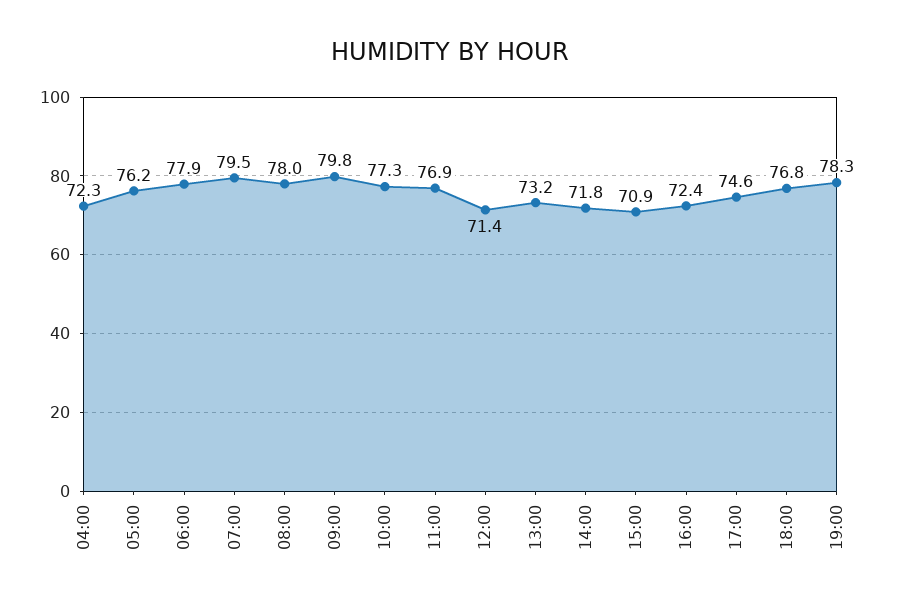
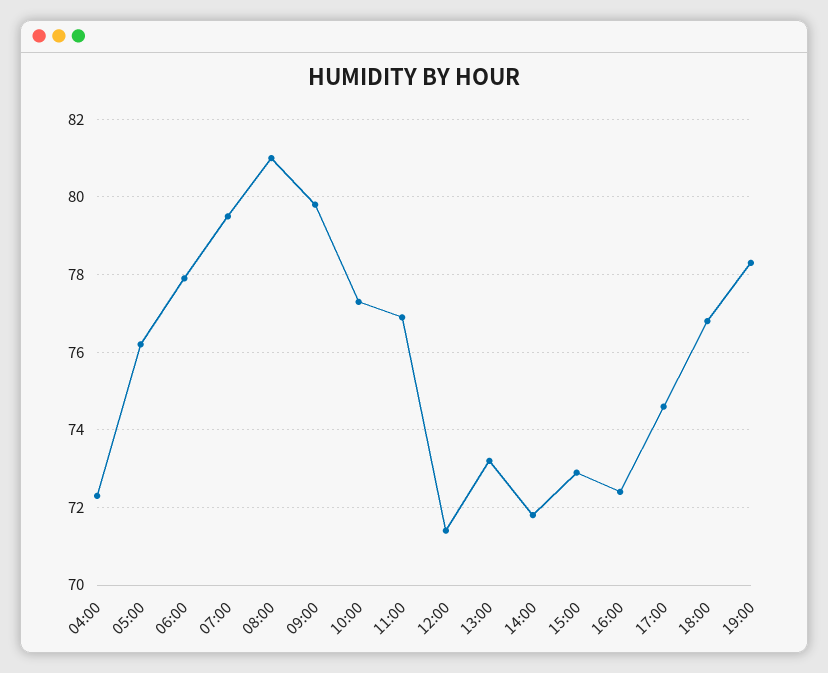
  {
    "04:00": 72.3,
    "05:00": 76.2,
    "06:00": 77.9,
    "07:00": 79.5,
-   "08:00": 78,
+   "08:00": 81,
    "09:00": 79.8,
    "10:00": 77.3,
    "11:00": 76.9,
    "12:00": 71.4,
    "13:00": 73.2,
    "14:00": 71.8,
-   "15:00": 70.9,
+   "15:00": 73,
    "16:00": 72.4,
    "17:00": 74.6,
    "18:00": 76.8,
    "19:00": 78.3
  }

